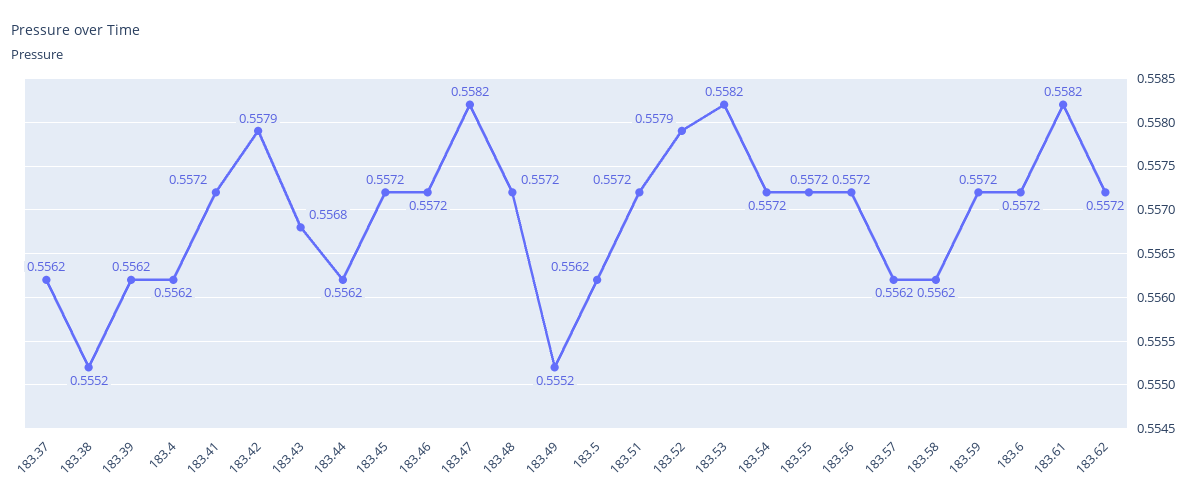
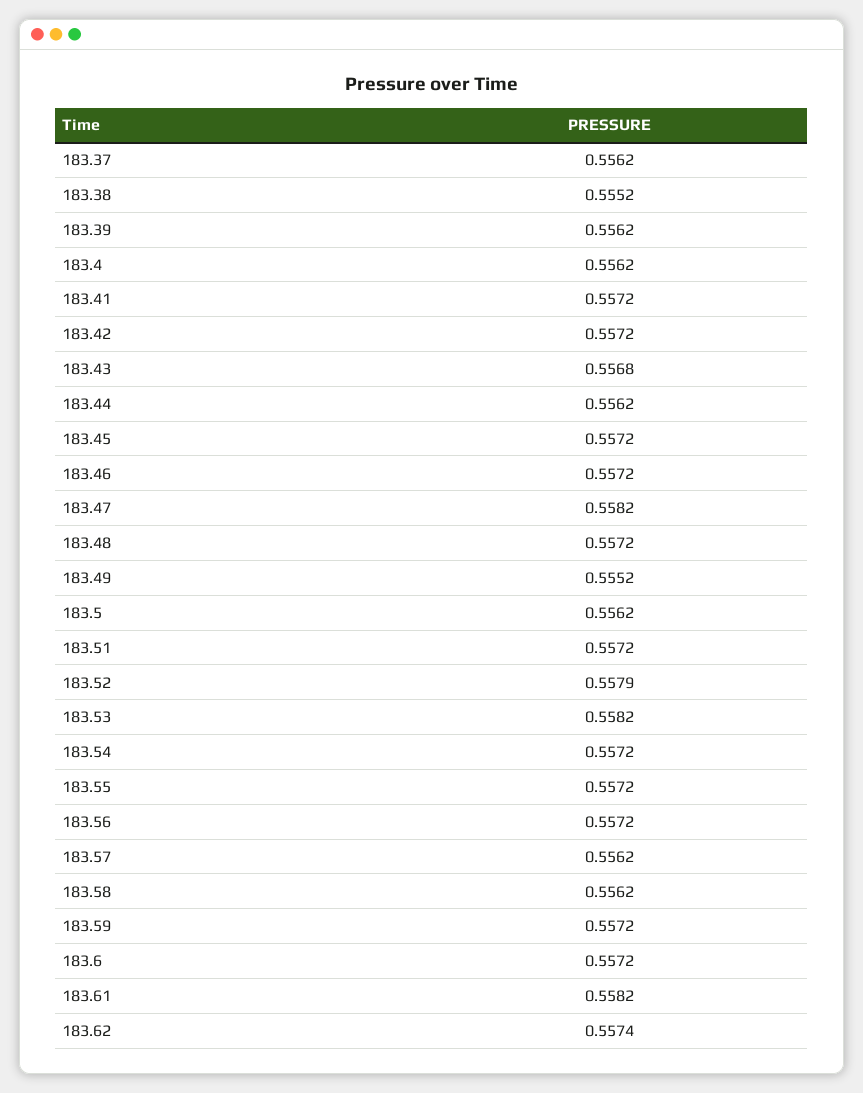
  {
    "183.37": 0.5562,
    "183.38": 0.5552,
    "183.39": 0.5562,
    "183.4": 0.5562,
    "183.41": 0.5572,
-   "183.42": 0.5579,
+   "183.42": 0.5572,
    "183.43": 0.5568,
    "183.44": 0.5562,
    "183.45": 0.5572,
    "183.46": 0.5572,
    "183.47": 0.5582,
    "183.48": 0.5572,
    "183.49": 0.5552,
    "183.5": 0.5562,
    "183.51": 0.5572,
    "183.52": 0.5579,
    "183.53": 0.5582,
    "183.54": 0.5572,
    "183.55": 0.5572,
    "183.56": 0.5572,
    "183.57": 0.5562,
    "183.58": 0.5562,
    "183.59": 0.5572,
    "183.6": 0.5572,
    "183.61": 0.5582,
-   "183.62": 0.5572
+   "183.62": 0.5574
  }

